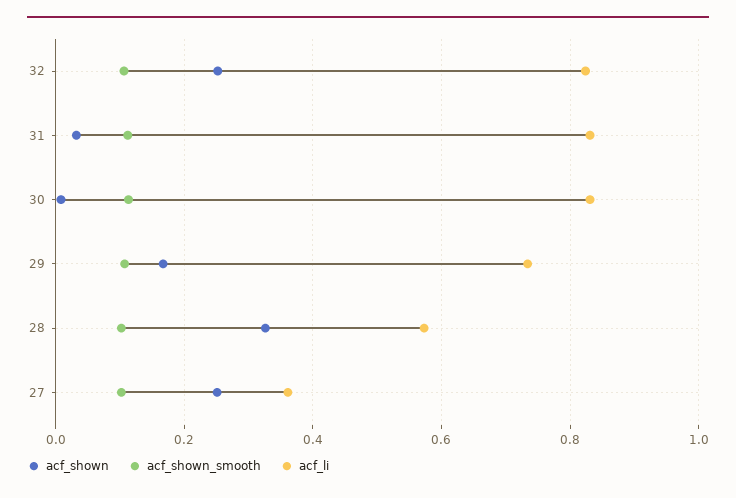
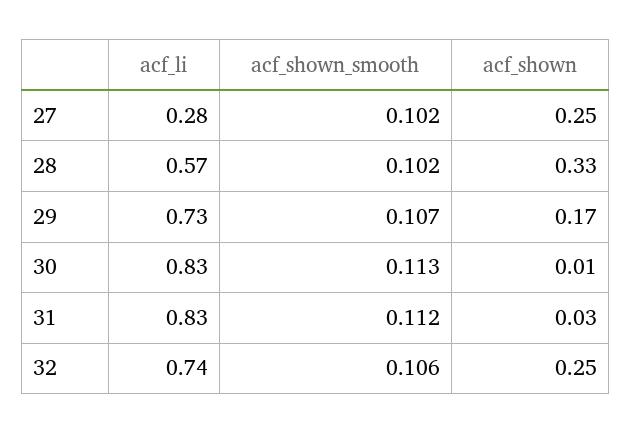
  {
    "acf_shown": {
      "32": 0.25,
      "31": 0.03,
      "30": 0.01,
      "29": 0.17,
      "28": 0.33,
      "27": 0.25
    },
    "acf_shown_smooth": {
      "32": 0.106,
      "31": 0.112,
      "30": 0.113,
      "29": 0.107,
      "28": 0.102,
      "27": 0.102
    },
    "acf_li": {
-     "32": 0.82,
+     "32": 0.74,
      "31": 0.83,
      "30": 0.83,
      "29": 0.73,
      "28": 0.57,
-     "27": 0.36
+     "27": 0.28
    }
  }

